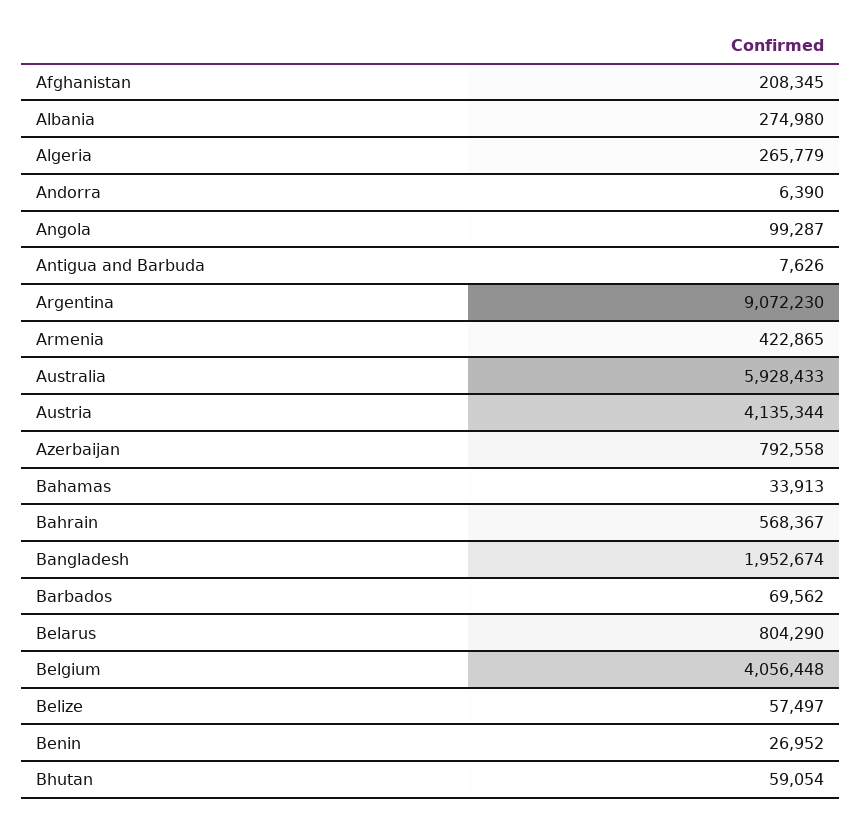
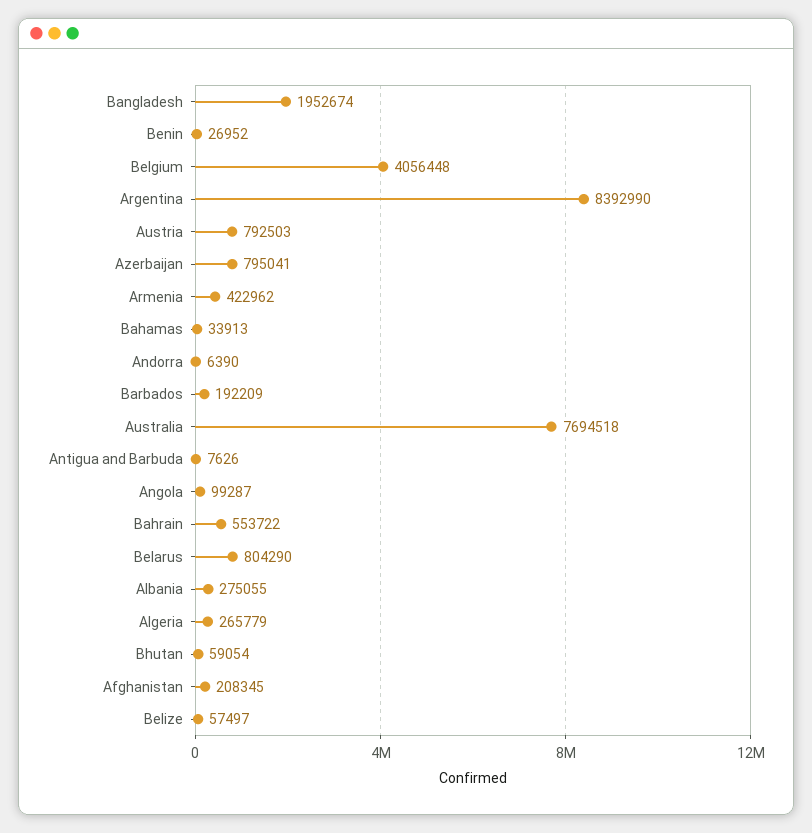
  {
    "Afghanistan": 208345,
-   "Albania": 274980,
+   "Albania": 275055,
    "Algeria": 265779,
    "Andorra": 6390,
    "Angola": 99287,
    "Antigua and Barbuda": 7626,
-   "Argentina": 9072230,
+   "Argentina": 8392990,
-   "Armenia": 422865,
+   "Armenia": 422962,
-   "Australia": 5928433,
+   "Australia": 7694518,
-   "Austria": 4135344,
+   "Austria": 792503,
-   "Azerbaijan": 792558,
+   "Azerbaijan": 795041,
    "Bahamas": 33913,
-   "Bahrain": 568367,
+   "Bahrain": 553722,
    "Bangladesh": 1952674,
-   "Barbados": 69562,
+   "Barbados": 192209,
    "Belarus": 804290,
    "Belgium": 4056448,
    "Belize": 57497,
    "Benin": 26952,
    "Bhutan": 59054
  }

